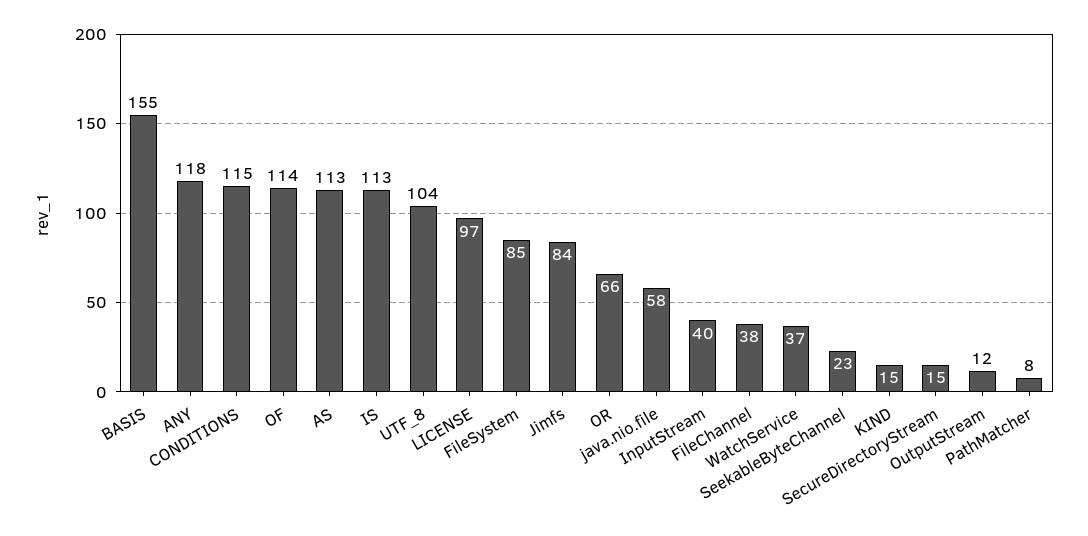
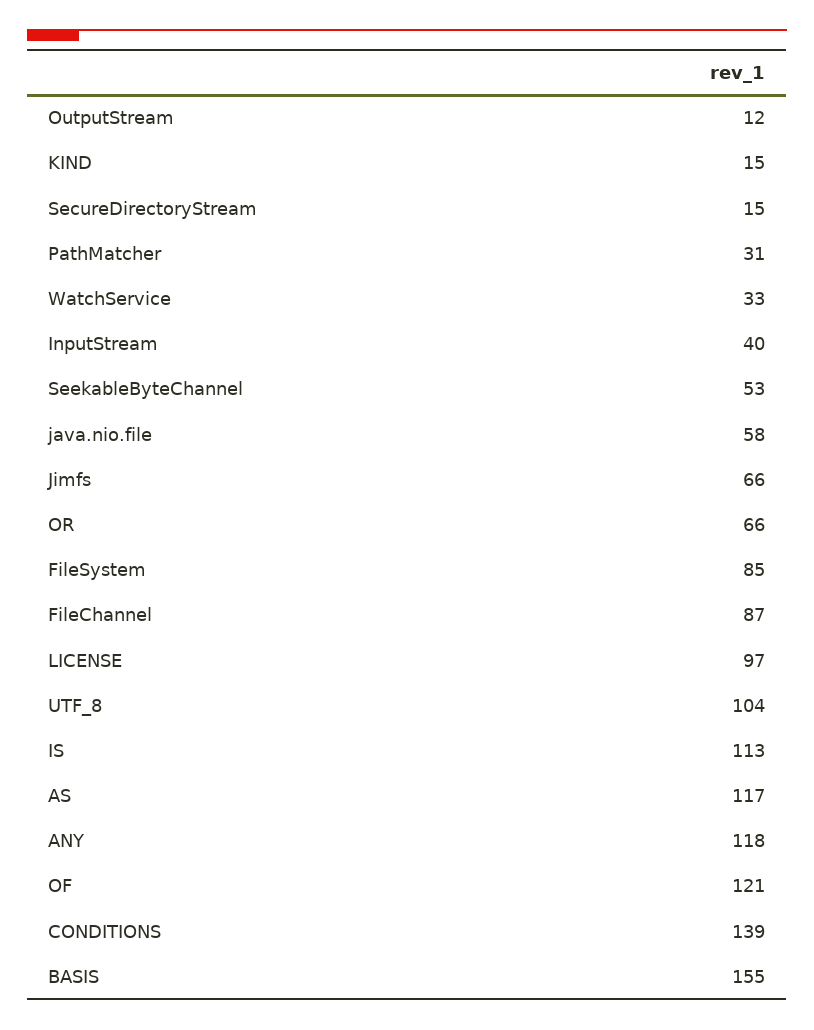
  {
    "BASIS": 155,
    "ANY": 118,
-   "CONDITIONS": 115,
+   "CONDITIONS": 139,
-   "OF": 114,
+   "OF": 121,
-   "AS": 113,
+   "AS": 117,
    "IS": 113,
    "UTF_8": 104,
    "LICENSE": 97,
    "FileSystem": 85,
-   "Jimfs": 84,
+   "Jimfs": 66,
    "OR": 66,
    "java.nio.file": 58,
    "InputStream": 40,
-   "FileChannel": 38,
+   "FileChannel": 87,
-   "WatchService": 37,
+   "WatchService": 33,
-   "SeekableByteChannel": 23,
+   "SeekableByteChannel": 53,
    "KIND": 15,
    "SecureDirectoryStream": 15,
    "OutputStream": 12,
-   "PathMatcher": 8
+   "PathMatcher": 31
  }

